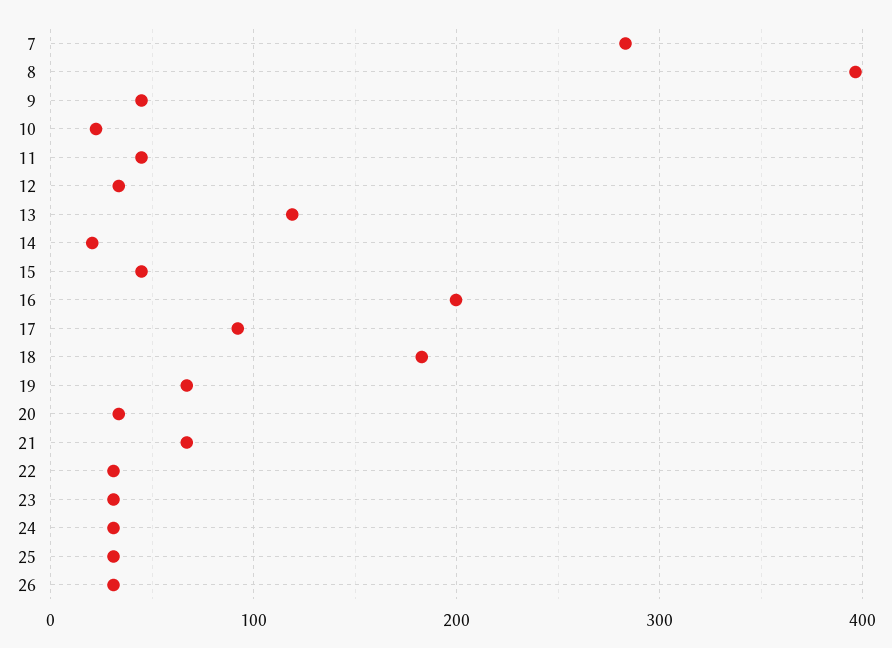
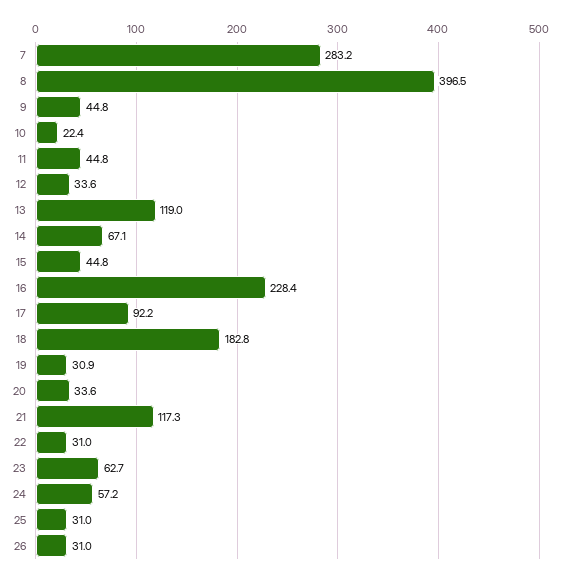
  {
    "7": 283.2,
    "8": 396.5,
    "9": 44.8,
    "10": 22.4,
    "11": 44.8,
    "12": 33.6,
    "13": 119,
-   "14": 20,
+   "14": 67.1,
    "15": 44.8,
-   "16": 200,
+   "16": 228.4,
    "17": 92.2,
    "18": 182.8,
-   "19": 70,
+   "19": 30.9,
    "20": 33.6,
-   "21": 70,
+   "21": 117.3,
    "22": 31,
-   "23": 30,
+   "23": 62.7,
-   "24": 30,
+   "24": 57.2,
    "25": 31,
    "26": 31
  }

